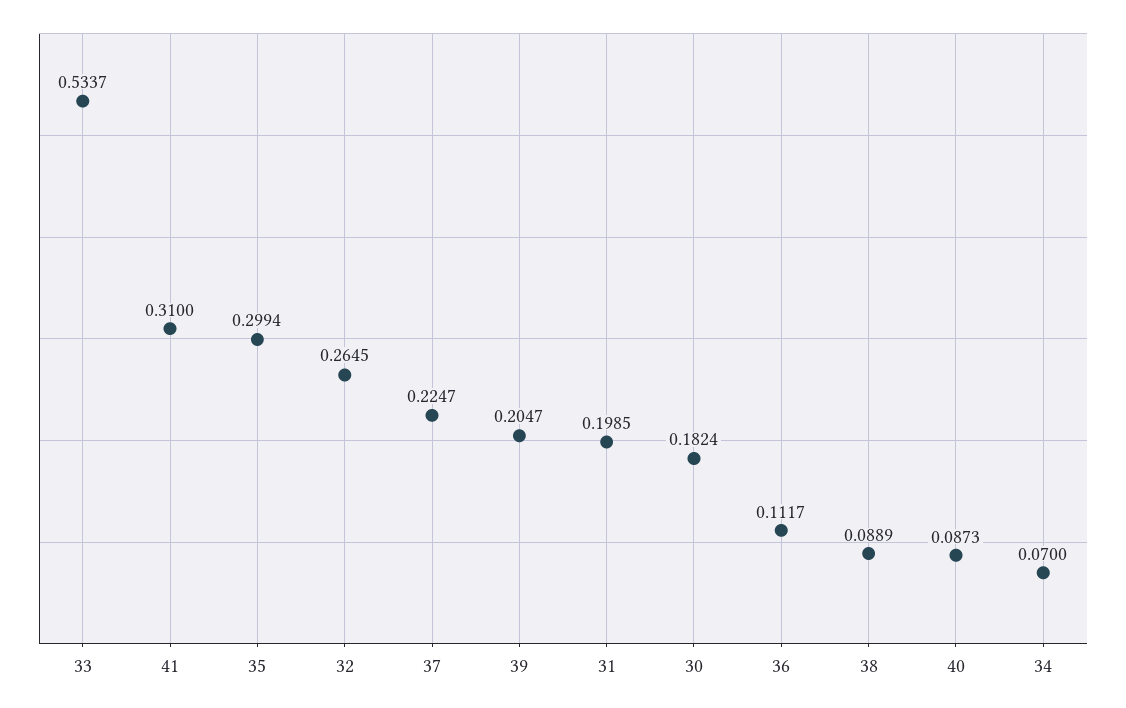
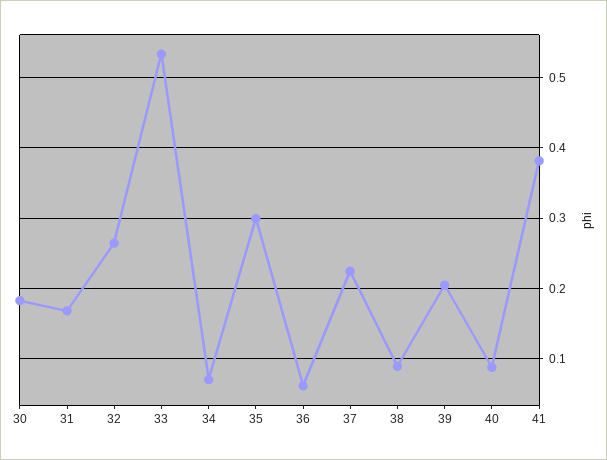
  {
    "33": 0.5337,
-   "41": 0.31,
+   "41": 0.38,
    "35": 0.2994,
    "32": 0.2645,
    "37": 0.2247,
    "39": 0.2047,
-   "31": 0.1985,
+   "31": 0.17,
    "30": 0.1824,
-   "36": 0.1117,
+   "36": 0.06,
    "38": 0.0889,
    "40": 0.0873,
    "34": 0.07
  }

